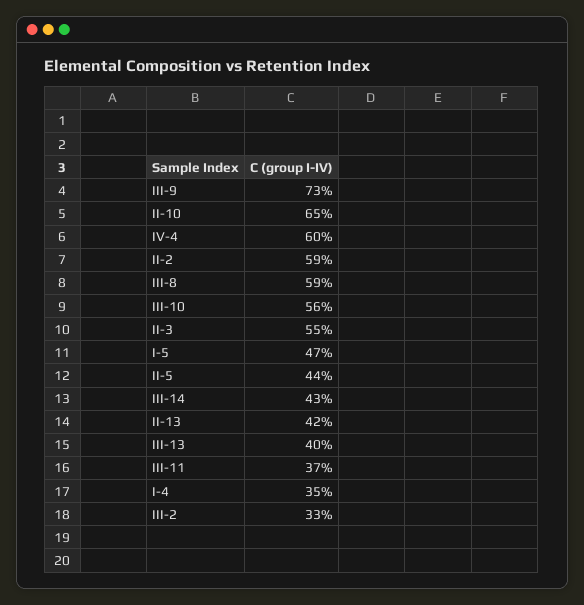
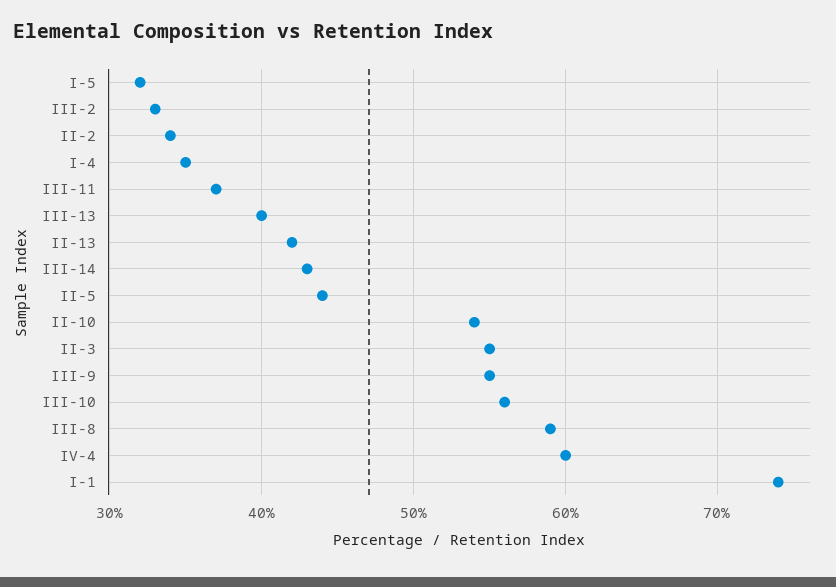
  {
-   "III-9": 73,
+   "III-9": 55,
-   "II-10": 65,
+   "II-10": 54,
    "IV-4": 60,
-   "II-2": 59,
+   "II-2": 34,
    "III-8": 59,
    "III-10": 56,
    "II-3": 55,
-   "I-5": 47,
+   "I-5": 32,
    "II-5": 44,
    "III-14": 43,
    "II-13": 42,
    "III-13": 40,
    "III-11": 37,
    "I-4": 35,
-   "III-2": 33
+   "III-2": 33,
+   "I-1": 74
  }

